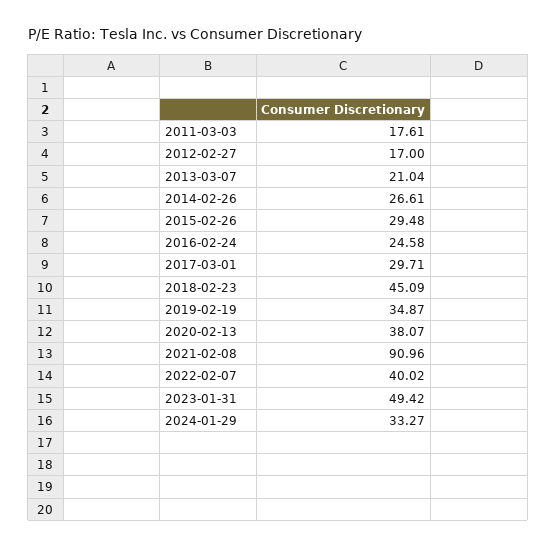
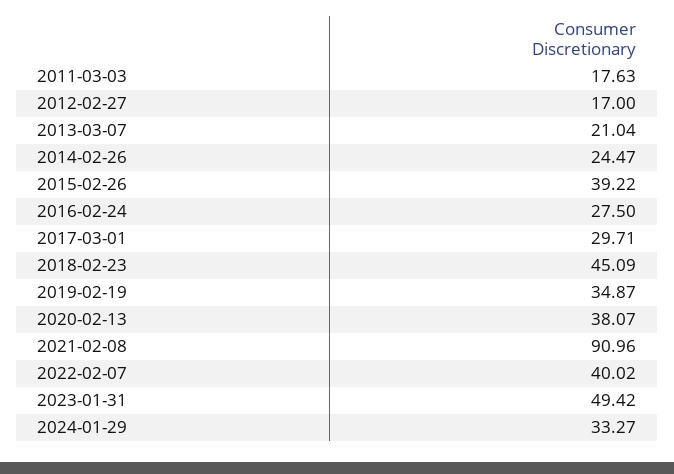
  {
-   "2011-03-03": 17.61,
+   "2011-03-03": 17.63,
    "2012-02-27": 17,
    "2013-03-07": 21.04,
-   "2014-02-26": 26.61,
+   "2014-02-26": 24.47,
-   "2015-02-26": 29.48,
+   "2015-02-26": 39.22,
-   "2016-02-24": 24.58,
+   "2016-02-24": 27.5,
    "2017-03-01": 29.71,
    "2018-02-23": 45.09,
    "2019-02-19": 34.87,
    "2020-02-13": 38.07,
    "2021-02-08": 90.96,
    "2022-02-07": 40.02,
    "2023-01-31": 49.42,
    "2024-01-29": 33.27
  }

